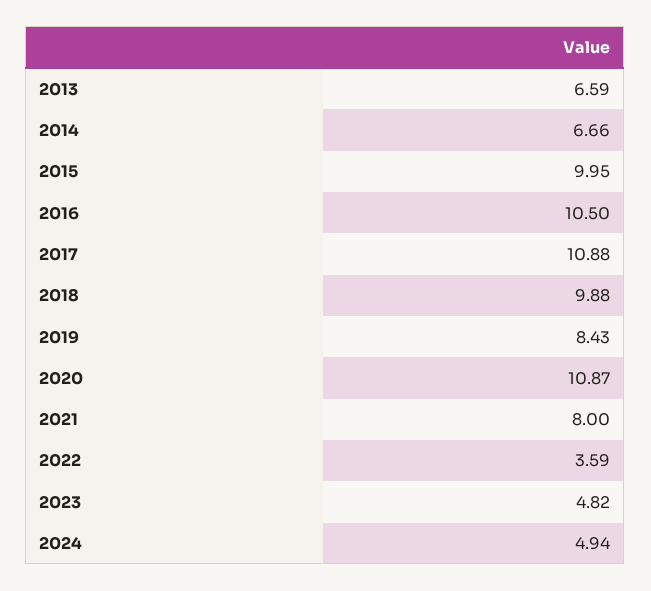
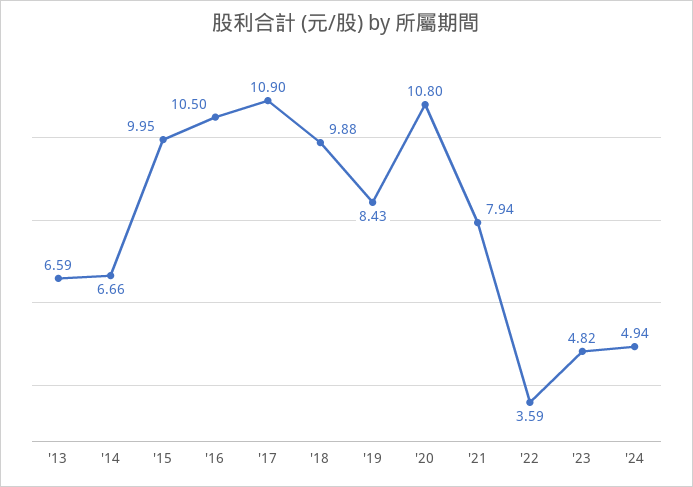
  {
    "2013": 6.59,
    "2014": 6.66,
    "2015": 9.95,
    "2016": 10.5,
-   "2017": 10.88,
+   "2017": 10.9,
    "2018": 9.88,
    "2019": 8.43,
-   "2020": 10.87,
+   "2020": 10.8,
-   "2021": 8,
+   "2021": 7.94,
    "2022": 3.59,
    "2023": 4.82,
    "2024": 4.94
  }

